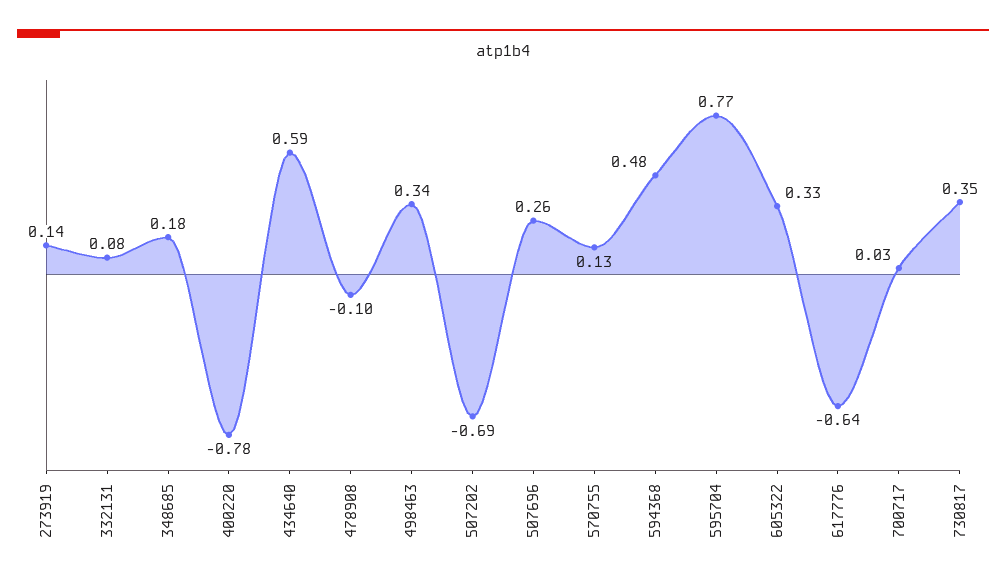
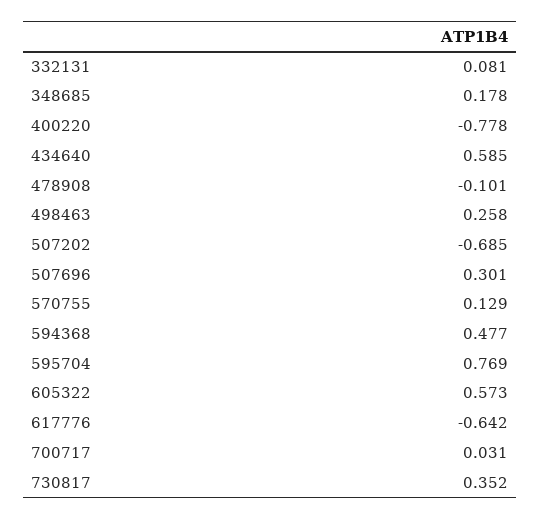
  {
-   "273919": 0.14,
    "332131": 0.081,
    "348685": 0.178,
    "400220": -0.778,
    "434640": 0.585,
    "478908": -0.101,
-   "498463": 0.34,
+   "498463": 0.258,
    "507202": -0.685,
-   "507696": 0.26,
+   "507696": 0.301,
    "570755": 0.129,
    "594368": 0.477,
    "595704": 0.769,
-   "605322": 0.33,
+   "605322": 0.573,
    "617776": -0.642,
    "700717": 0.031,
    "730817": 0.352
  }

